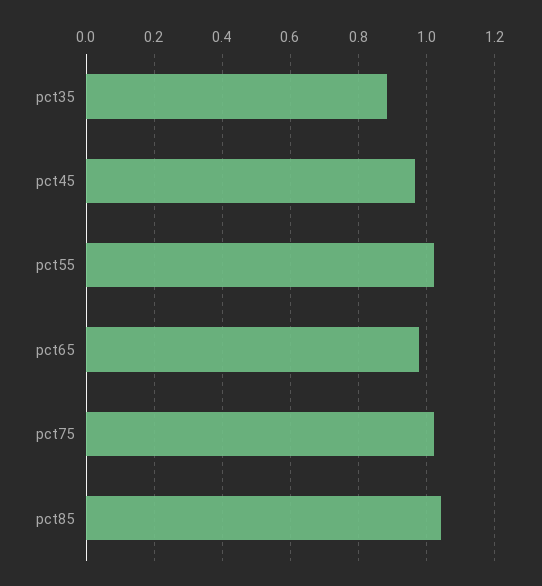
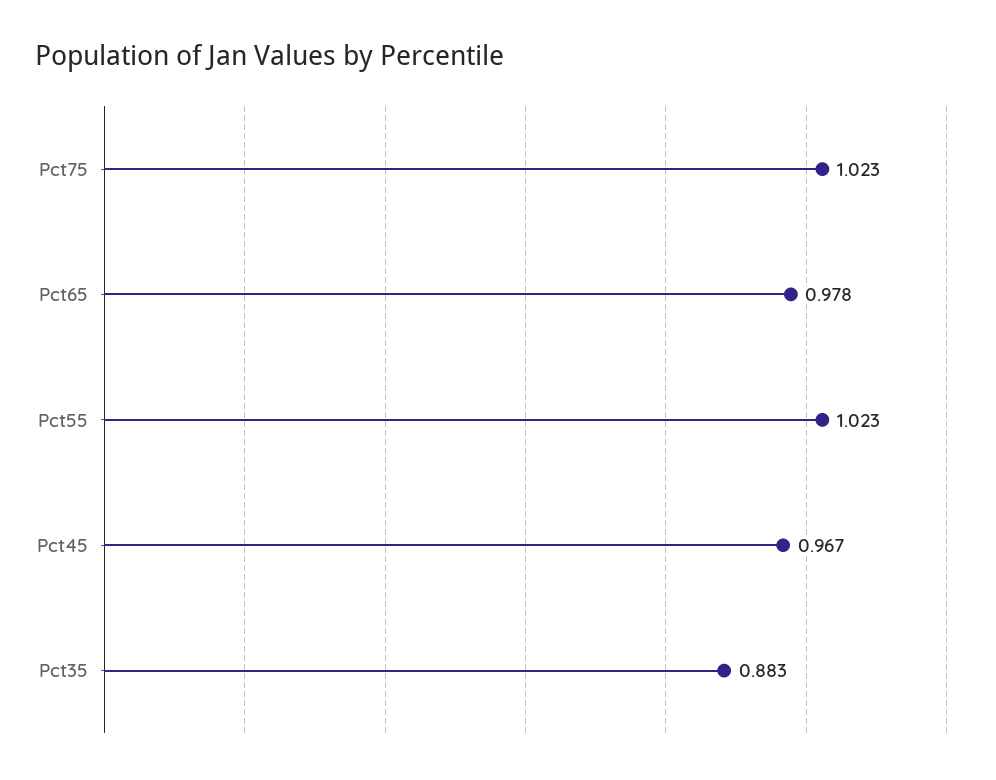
  {
    "pct35": 0.883,
    "pct45": 0.967,
    "pct55": 1.023,
    "pct65": 0.978,
-   "pct75": 1.023,
+   "pct75": 1.023
-   "pct85": 1.04
  }

